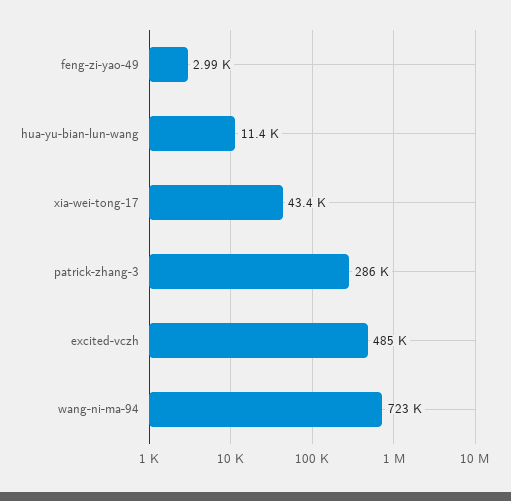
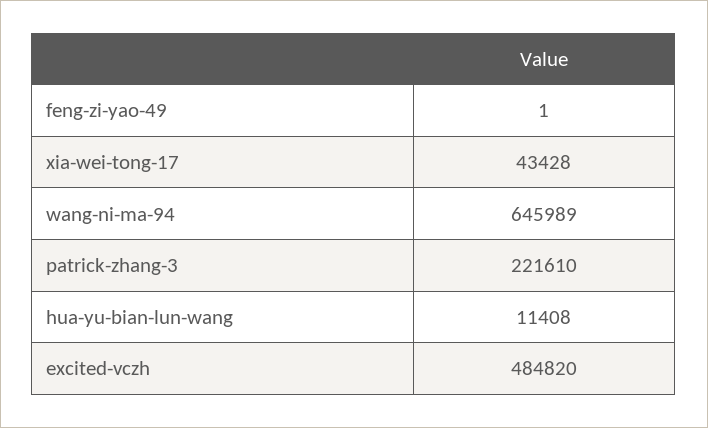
  {
-   "feng-zi-yao-49": 2990,
+   "feng-zi-yao-49": 1,
    "hua-yu-bian-lun-wang": 11408,
    "xia-wei-tong-17": 43428,
-   "patrick-zhang-3": 286000,
+   "patrick-zhang-3": 221610,
    "excited-vczh": 484820,
-   "wang-ni-ma-94": 723000
+   "wang-ni-ma-94": 645989
  }

